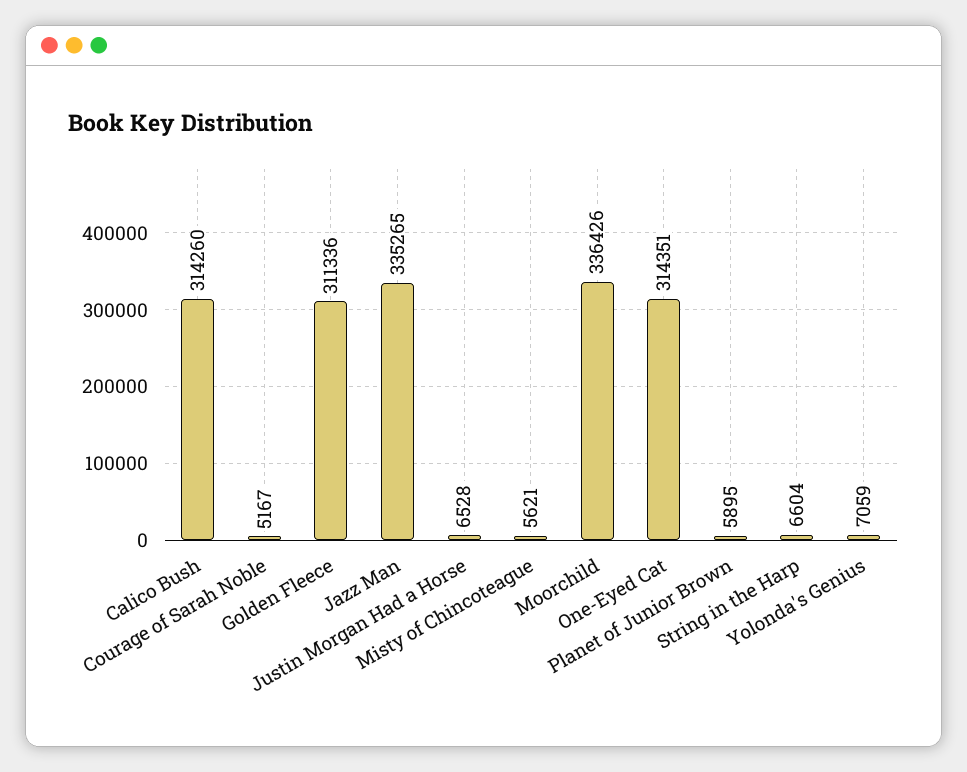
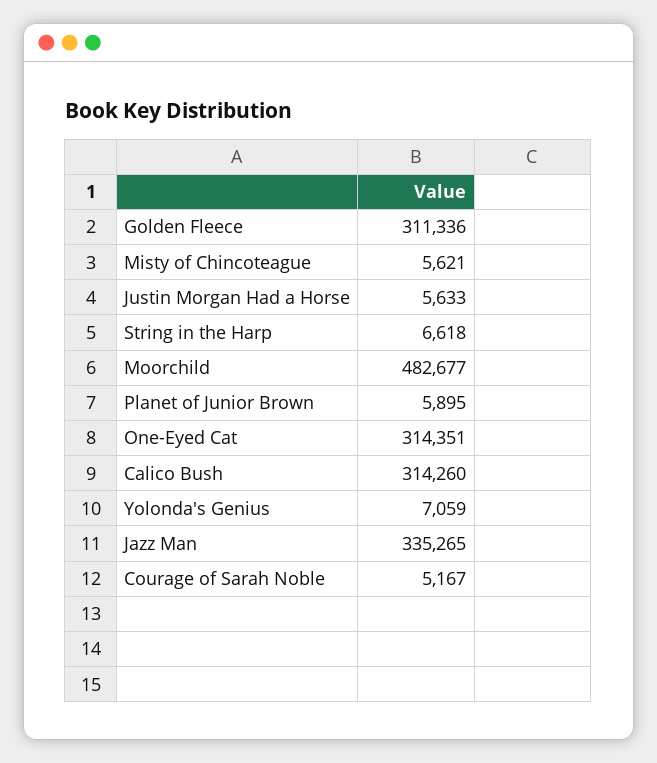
  {
    "Calico Bush": 314260,
    "Courage of Sarah Noble": 5167,
    "Golden Fleece": 311336,
    "Jazz Man": 335265,
-   "Justin Morgan Had a Horse": 6528,
+   "Justin Morgan Had a Horse": 5633,
    "Misty of Chincoteague": 5621,
-   "Moorchild": 336426,
+   "Moorchild": 482677,
    "One-Eyed Cat": 314351,
    "Planet of Junior Brown": 5895,
-   "String in the Harp": 6604,
+   "String in the Harp": 6618,
    "Yolonda's Genius": 7059
  }

